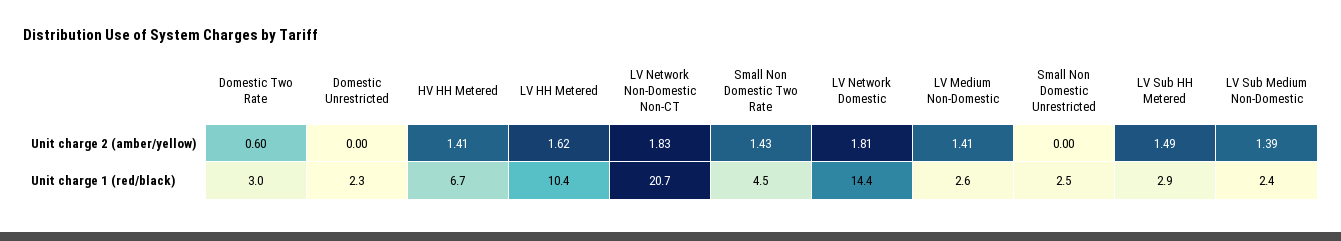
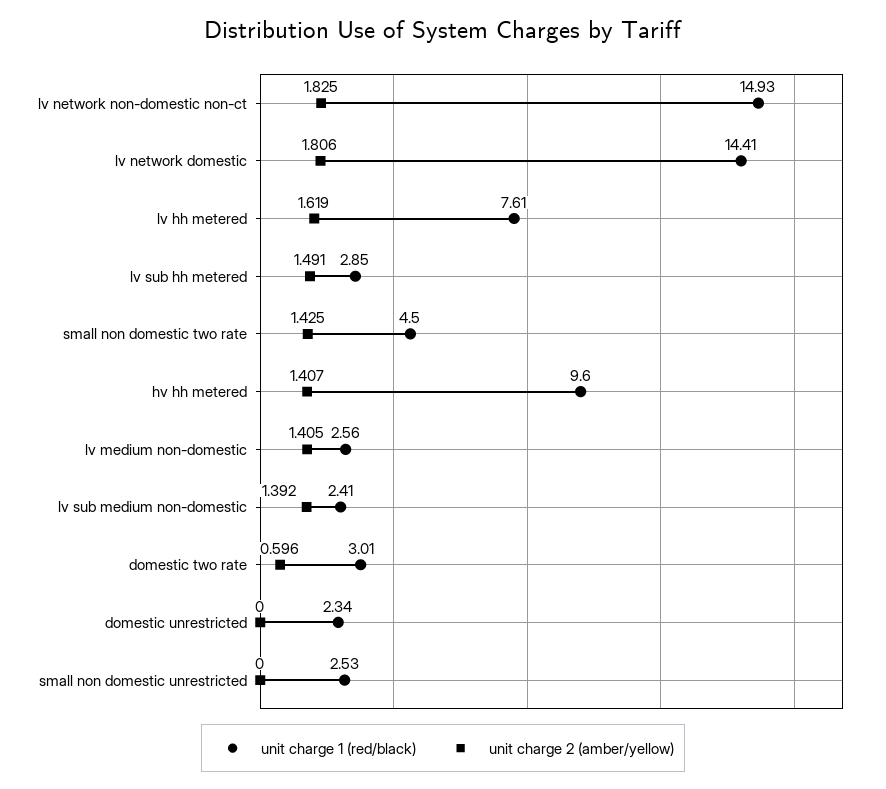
  {
    "Unit charge 2 (amber/yellow)": {
      "Domestic Two Rate": 0.596,
      "Domestic Unrestricted": 0,
      "HV HH Metered": 1.407,
      "LV HH Metered": 1.619,
      "LV Network Non-Domestic Non-CT": 1.825,
      "Small Non Domestic Two Rate": 1.425,
      "LV Network Domestic": 1.806,
      "LV Medium Non-Domestic": 1.405,
      "Small Non Domestic Unrestricted": 0,
      "LV Sub HH Metered": 1.491,
      "LV Sub Medium Non-Domestic": 1.392
    },
    "Unit charge 1 (red/black)": {
      "Domestic Two Rate": 3.01,
      "Domestic Unrestricted": 2.34,
-     "HV HH Metered": 6.7,
+     "HV HH Metered": 9.6,
-     "LV HH Metered": 10.4,
+     "LV HH Metered": 7.61,
-     "LV Network Non-Domestic Non-CT": 20.7,
+     "LV Network Non-Domestic Non-CT": 14.93,
      "Small Non Domestic Two Rate": 4.5,
      "LV Network Domestic": 14.41,
      "LV Medium Non-Domestic": 2.56,
      "Small Non Domestic Unrestricted": 2.53,
      "LV Sub HH Metered": 2.85,
      "LV Sub Medium Non-Domestic": 2.41
    }
  }

